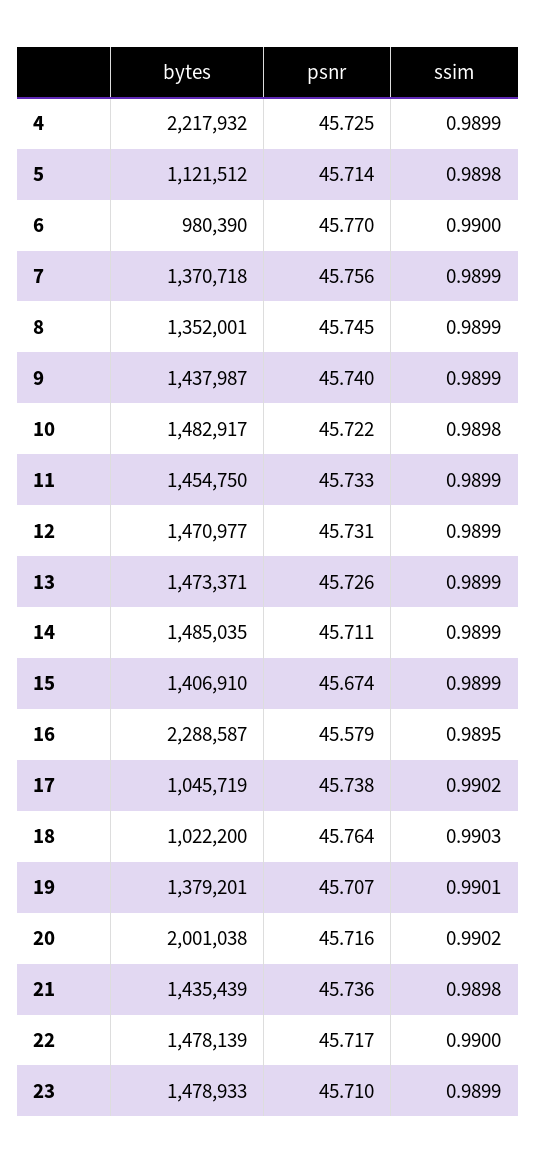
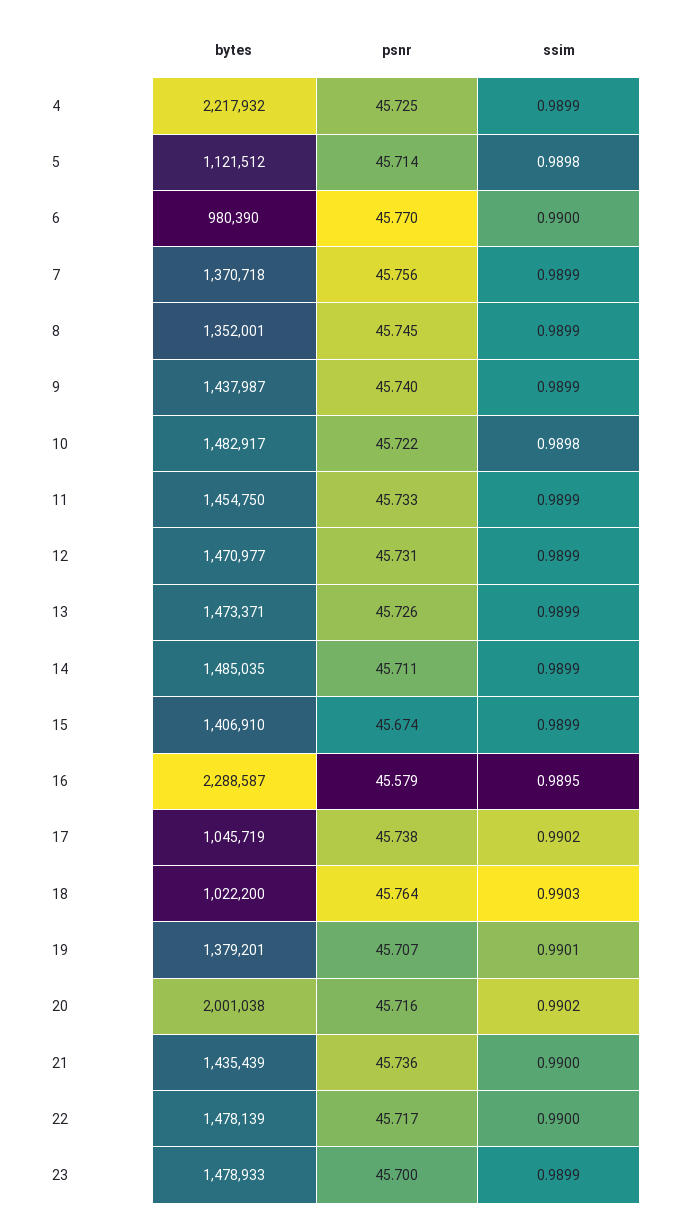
  {
    "bytes": {
      "4": 2217932,
      "5": 1121512,
      "6": 980390,
      "7": 1370718,
      "8": 1352001,
      "9": 1437987,
      "10": 1482917,
      "11": 1454750,
      "12": 1470977,
      "13": 1473371,
      "14": 1485035,
      "15": 1406910,
      "16": 2288587,
      "17": 1045719,
      "18": 1022200,
      "19": 1379201,
      "20": 2001038,
      "21": 1435439,
      "22": 1478139,
      "23": 1478933
    },
    "psnr": {
      "4": 45.725,
      "5": 45.714,
      "6": 45.77,
      "7": 45.756,
      "8": 45.745,
      "9": 45.74,
      "10": 45.722,
      "11": 45.733,
      "12": 45.731,
      "13": 45.726,
      "14": 45.711,
      "15": 45.674,
      "16": 45.579,
      "17": 45.738,
      "18": 45.764,
      "19": 45.707,
      "20": 45.716,
      "21": 45.736,
      "22": 45.717,
-     "23": 45.71
+     "23": 45.7
    },
    "ssim": {
      "4": 0.9899,
      "5": 0.9898,
      "6": 0.99,
      "7": 0.9899,
      "8": 0.9899,
      "9": 0.9899,
      "10": 0.9898,
      "11": 0.9899,
      "12": 0.9899,
      "13": 0.9899,
      "14": 0.9899,
      "15": 0.9899,
      "16": 0.9895,
      "17": 0.9902,
      "18": 0.9903,
      "19": 0.9901,
      "20": 0.9902,
-     "21": 0.9898,
+     "21": 0.99,
      "22": 0.99,
      "23": 0.9899
    }
  }

